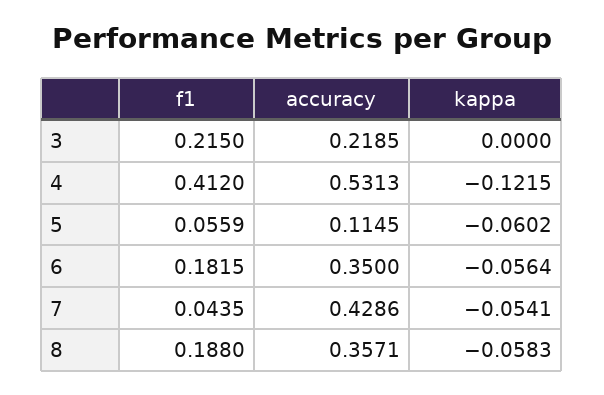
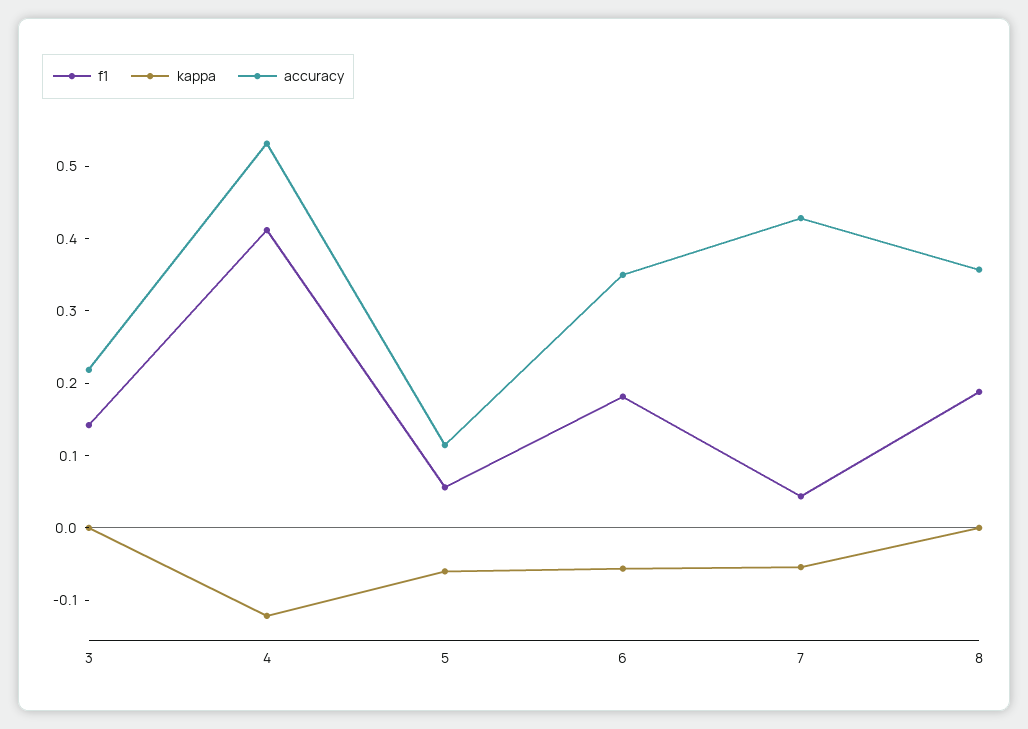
  {
    "f1": {
-     "3": 0.215,
+     "3": 0.14,
      "4": 0.412,
      "5": 0.0559,
      "6": 0.1815,
      "7": 0.0435,
      "8": 0.188
    },
    "accuracy": {
      "3": 0.2185,
      "4": 0.5313,
      "5": 0.1145,
      "6": 0.35,
      "7": 0.4286,
      "8": 0.3571
    },
    "kappa": {
      "3": 0,
      "4": -0.1215,
      "5": -0.0602,
      "6": -0.0564,
      "7": -0.0541,
-     "8": -0.0583
+     "8": 0
    }
  }

